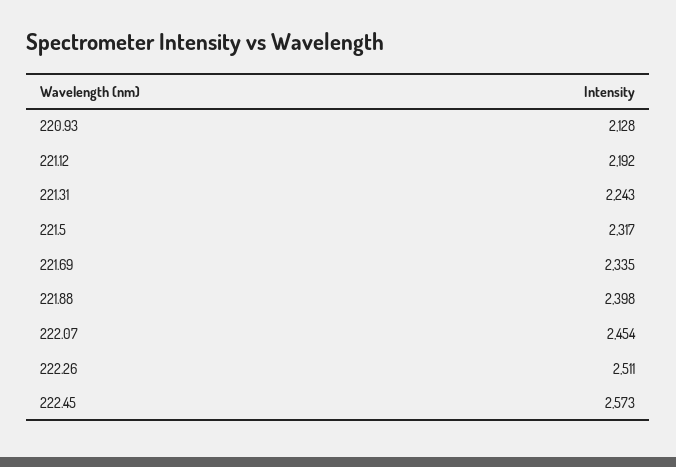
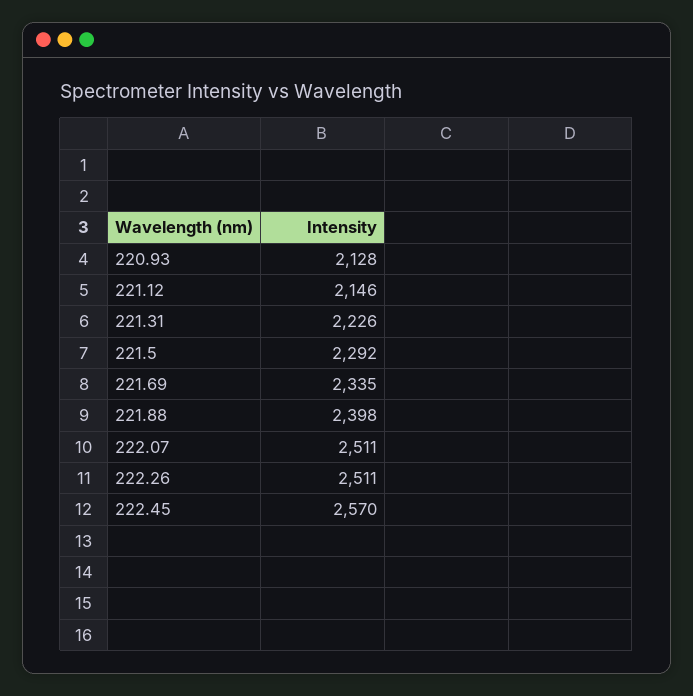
  {
    "220.93": 2128,
-   "221.12": 2192,
+   "221.12": 2146,
-   "221.31": 2243,
+   "221.31": 2226,
-   "221.5": 2317,
+   "221.5": 2292,
    "221.69": 2335,
    "221.88": 2398,
-   "222.07": 2454,
+   "222.07": 2511,
    "222.26": 2511,
-   "222.45": 2573
+   "222.45": 2570
  }

